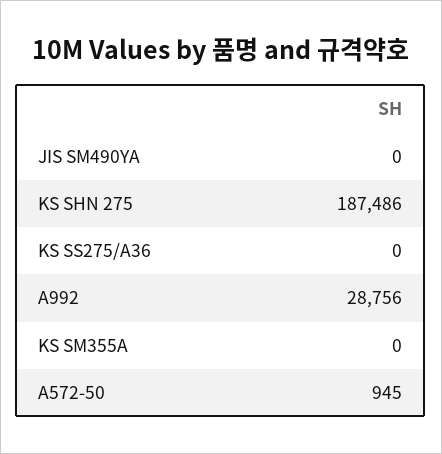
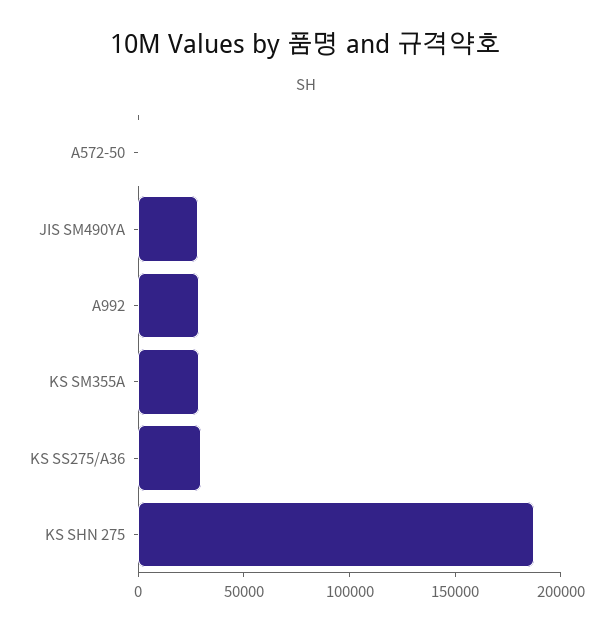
  {
-   "JIS SM490YA": 0,
+   "JIS SM490YA": 30000,
    "KS SHN 275": 187486,
-   "KS SS275/A36": 0,
+   "KS SS275/A36": 30000,
    "A992": 28756,
-   "KS SM355A": 0,
+   "KS SM355A": 30000,
    "A572-50": 945
  }

